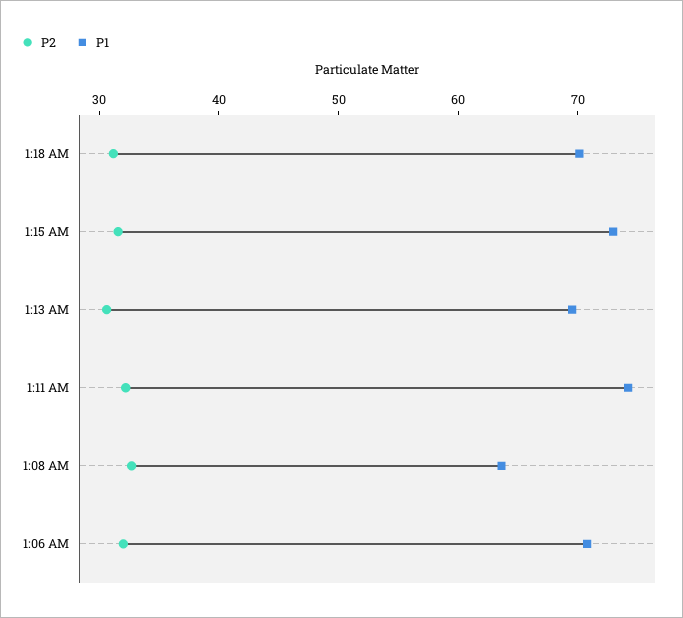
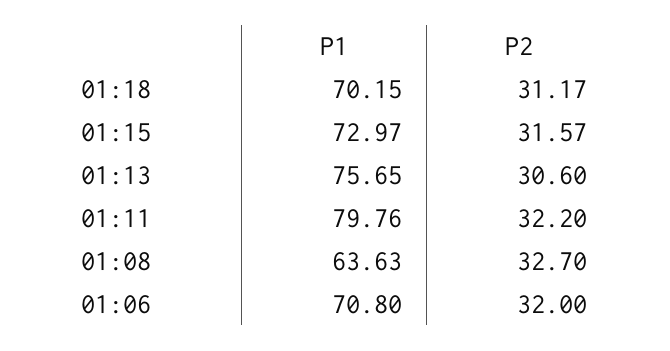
  {
    "P2": {
      "1:18 AM": 31.17,
      "1:15 AM": 31.57,
      "1:13 AM": 30.6,
      "1:11 AM": 32.2,
      "1:08 AM": 32.7,
      "1:06 AM": 32
    },
    "P1": {
      "1:18 AM": 70.15,
      "1:15 AM": 72.97,
-     "1:13 AM": 70,
+     "1:13 AM": 75.65,
-     "1:11 AM": 74,
+     "1:11 AM": 79.76,
      "1:08 AM": 63.63,
      "1:06 AM": 70.8
    }
  }

